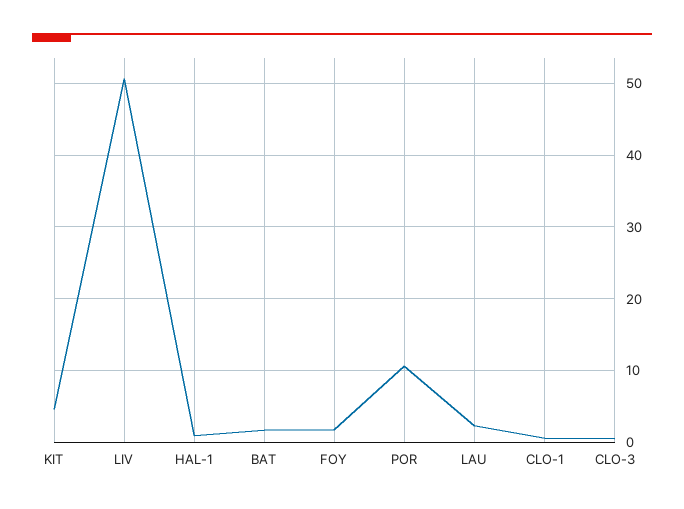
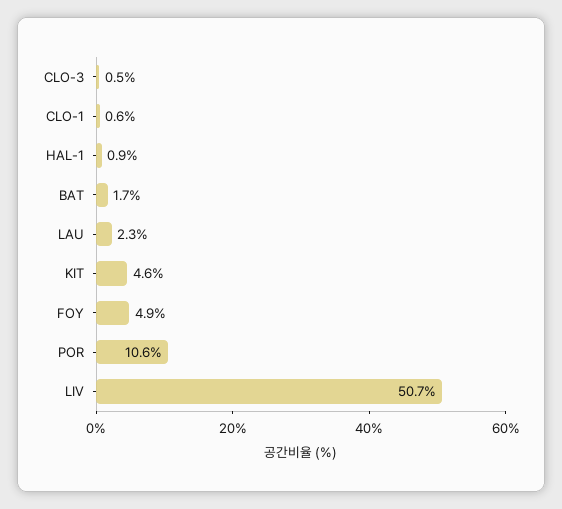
  {
    "KIT": 4.6,
    "LIV": 50.7,
    "HAL-1": 0.9,
    "BAT": 1.7,
-   "FOY": 2,
+   "FOY": 4.9,
    "POR": 10.6,
    "LAU": 2.3,
    "CLO-1": 0.6,
    "CLO-3": 0.5
  }

